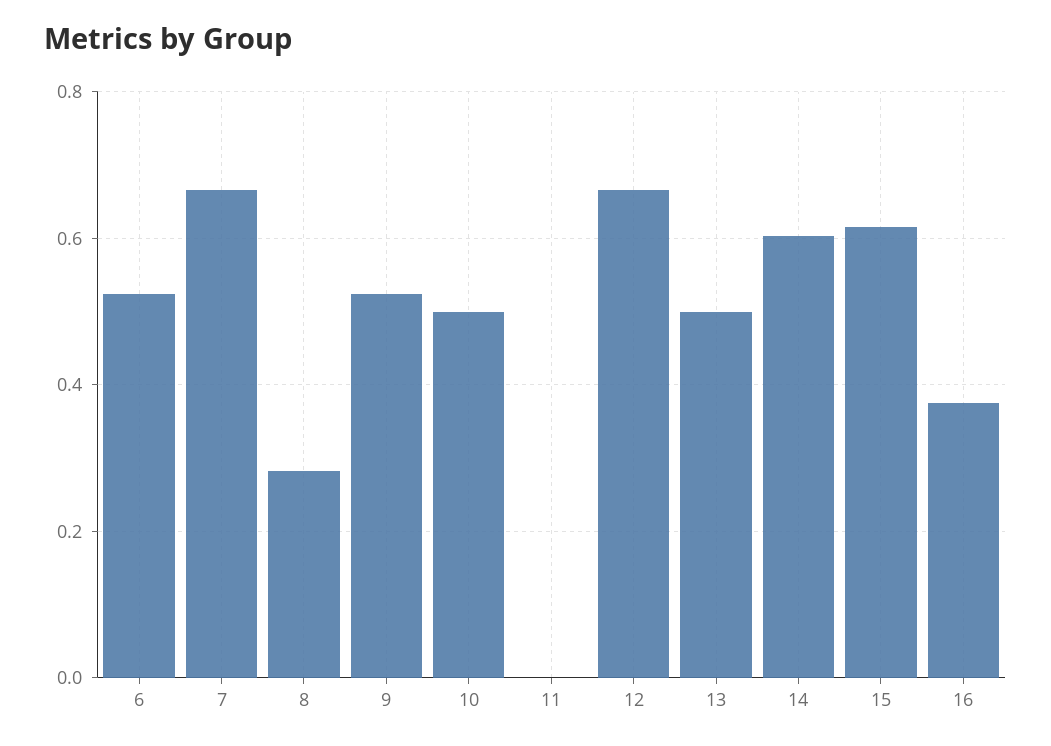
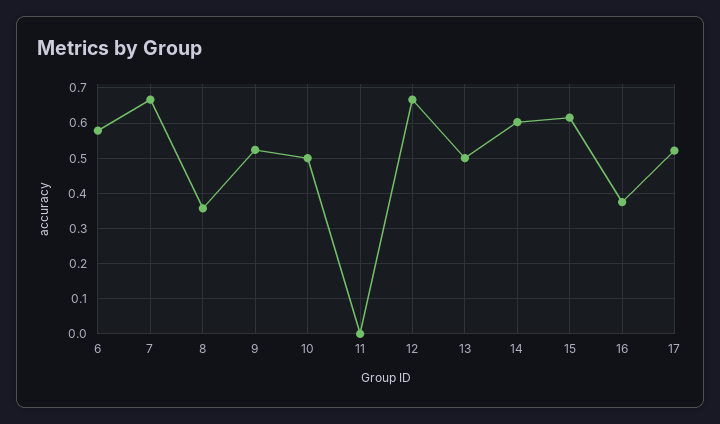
  {
-   "6": 0.52,
+   "6": 0.58,
    "7": 0.66,
-   "8": 0.28,
+   "8": 0.36,
    "9": 0.52,
    "10": 0.5,
    "11": 0,
    "12": 0.66,
    "13": 0.5,
    "14": 0.6,
    "15": 0.62,
-   "16": 0.38
+   "16": 0.38,
+   "17": 0.52
  }

